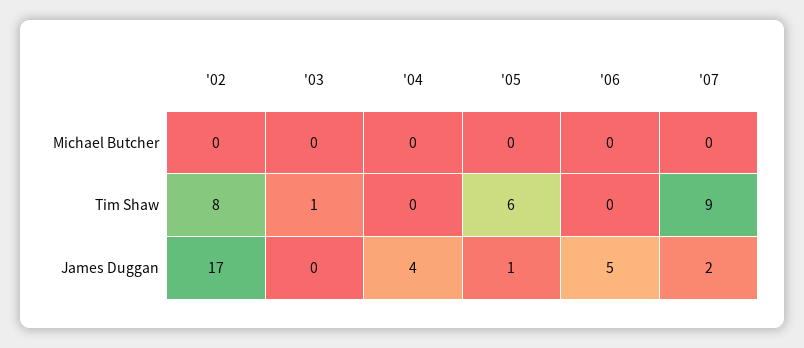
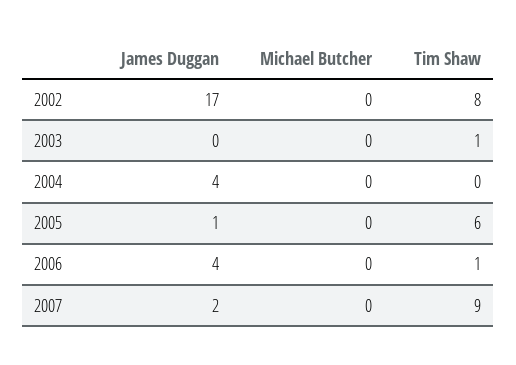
  {
    "'02": {
      "Michael Butcher": 0,
      "Tim Shaw": 8,
      "James Duggan": 17
    },
    "'03": {
      "Michael Butcher": 0,
      "Tim Shaw": 1,
      "James Duggan": 0
    },
    "'04": {
      "Michael Butcher": 0,
      "Tim Shaw": 0,
      "James Duggan": 4
    },
    "'05": {
      "Michael Butcher": 0,
      "Tim Shaw": 6,
      "James Duggan": 1
    },
    "'06": {
      "Michael Butcher": 0,
-     "Tim Shaw": 0,
+     "Tim Shaw": 1,
-     "James Duggan": 5
+     "James Duggan": 4
    },
    "'07": {
      "Michael Butcher": 0,
      "Tim Shaw": 9,
      "James Duggan": 2
    }
  }

